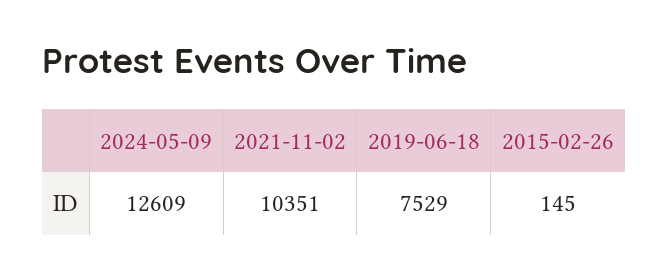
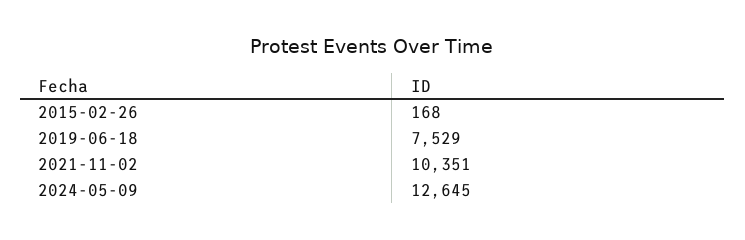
  {
-   "2024-05-09": 12609,
+   "2024-05-09": 12645,
    "2021-11-02": 10351,
    "2019-06-18": 7529,
-   "2015-02-26": 145
+   "2015-02-26": 168
  }

